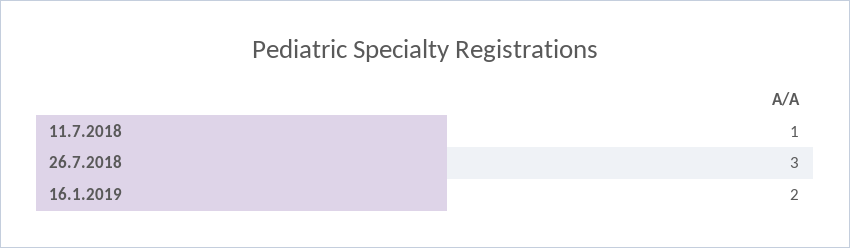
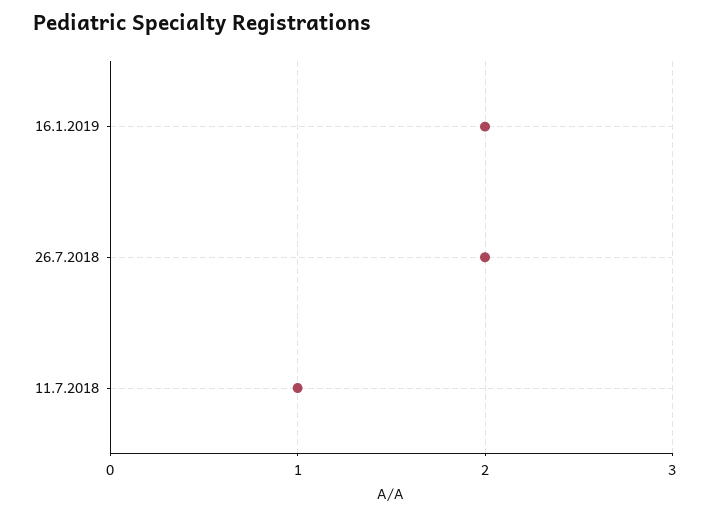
  {
    "11.7.2018": 1,
-   "26.7.2018": 3,
+   "26.7.2018": 2,
    "16.1.2019": 2
  }

